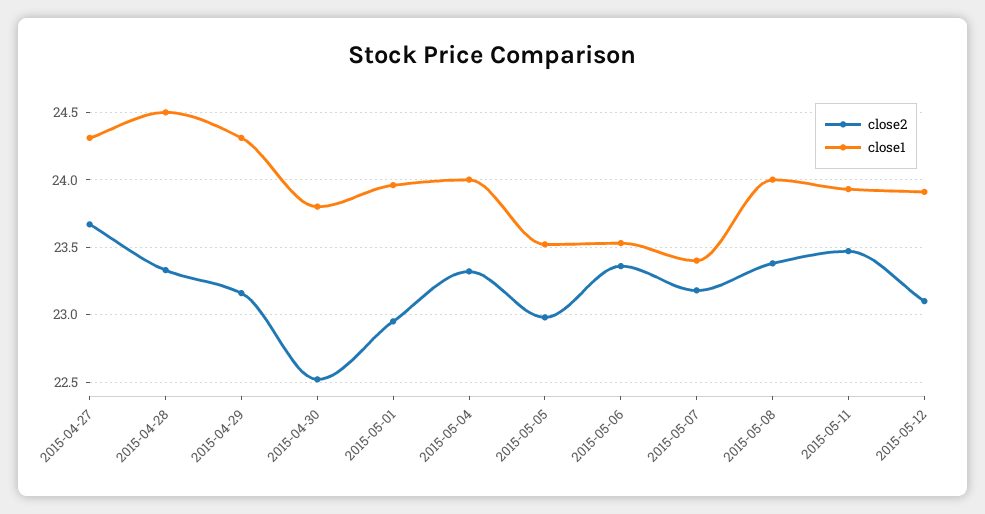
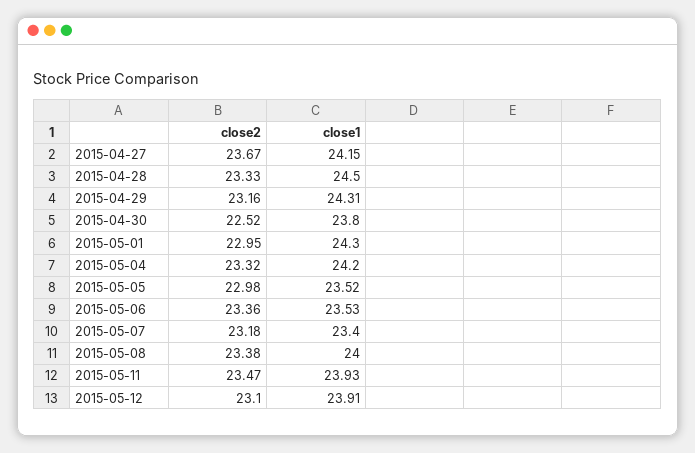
  {
    "close2": {
      "2015-04-27": 23.67,
      "2015-04-28": 23.33,
      "2015-04-29": 23.16,
      "2015-04-30": 22.52,
      "2015-05-01": 22.95,
      "2015-05-04": 23.32,
      "2015-05-05": 22.98,
      "2015-05-06": 23.36,
      "2015-05-07": 23.18,
      "2015-05-08": 23.38,
      "2015-05-11": 23.47,
      "2015-05-12": 23.1
    },
    "close1": {
-     "2015-04-27": 24.3,
+     "2015-04-27": 24.15,
      "2015-04-28": 24.5,
      "2015-04-29": 24.31,
      "2015-04-30": 23.8,
-     "2015-05-01": 23.95,
+     "2015-05-01": 24.3,
-     "2015-05-04": 24,
+     "2015-05-04": 24.2,
      "2015-05-05": 23.52,
      "2015-05-06": 23.53,
      "2015-05-07": 23.4,
      "2015-05-08": 24,
      "2015-05-11": 23.93,
      "2015-05-12": 23.91
    }
  }

